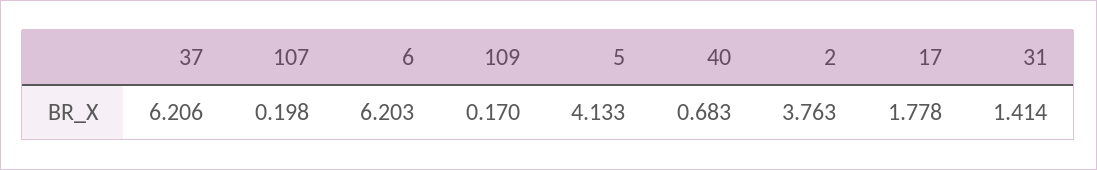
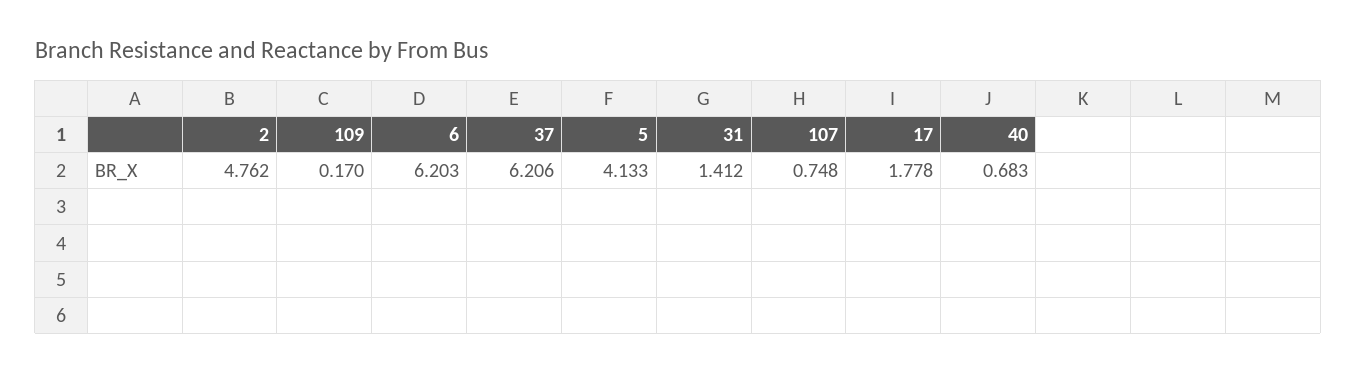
  {
    "37": 6.206,
-   "107": 0.198,
+   "107": 0.748,
    "6": 6.203,
    "109": 0.17,
    "5": 4.133,
    "40": 0.683,
-   "2": 3.763,
+   "2": 4.762,
    "17": 1.778,
-   "31": 1.414
+   "31": 1.412
  }

